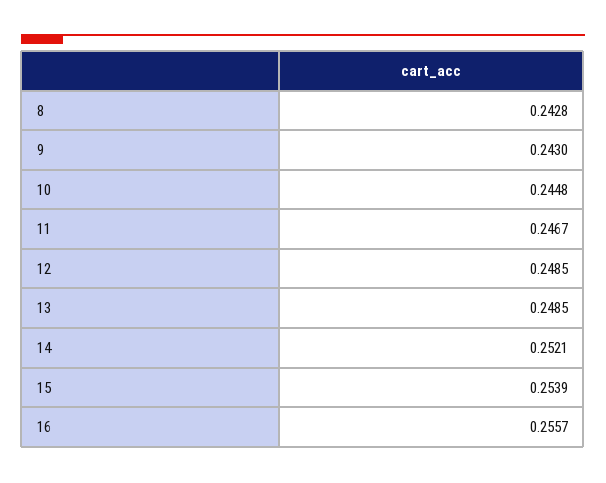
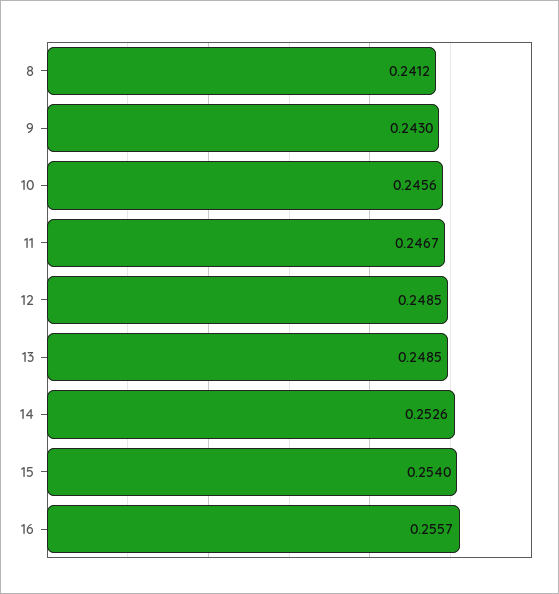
  {
-   "8": 0.2428,
+   "8": 0.2412,
    "9": 0.243,
-   "10": 0.2448,
+   "10": 0.2456,
    "11": 0.2467,
    "12": 0.2485,
    "13": 0.2485,
-   "14": 0.2521,
+   "14": 0.2526,
-   "15": 0.2539,
+   "15": 0.254,
    "16": 0.2557
  }

